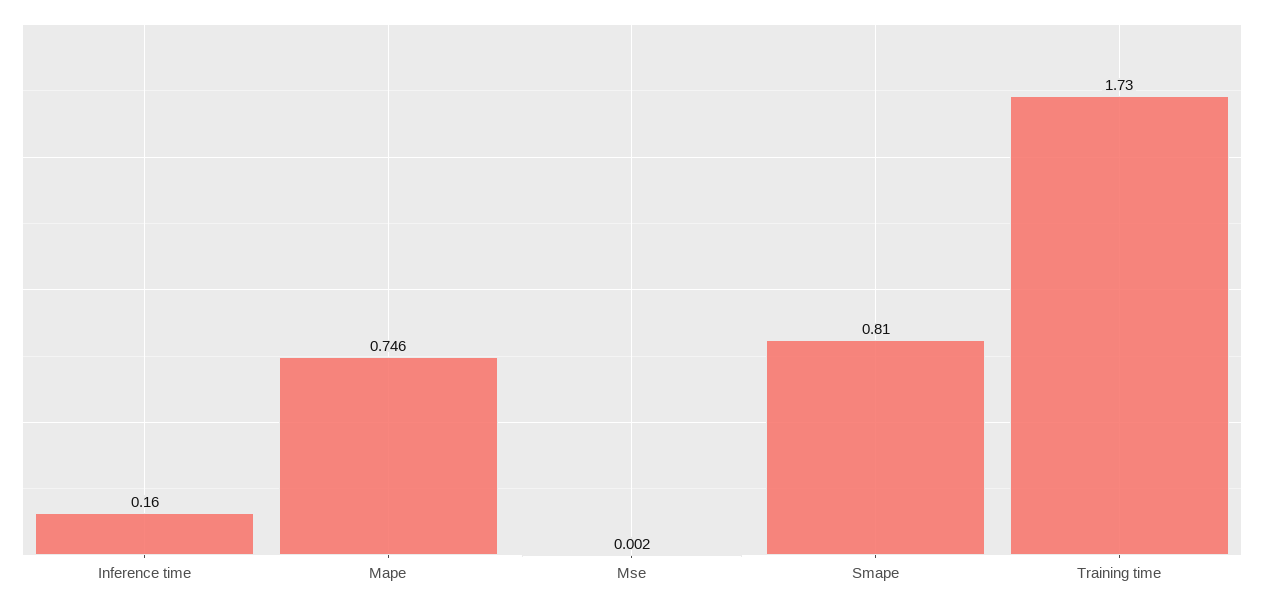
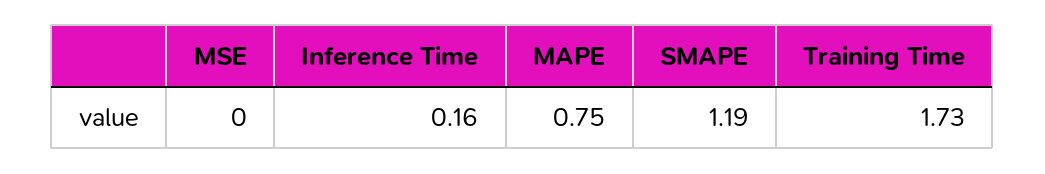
  {
    "Inference time": 0.16,
    "Mape": 0.746,
    "Mse": 0.002,
-   "Smape": 0.81,
+   "Smape": 1.19,
    "Training time": 1.73
  }

